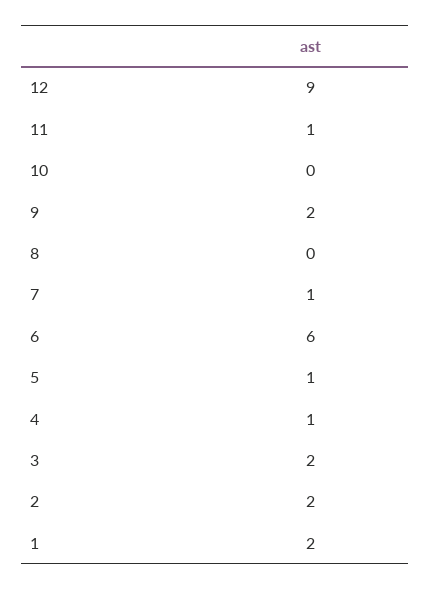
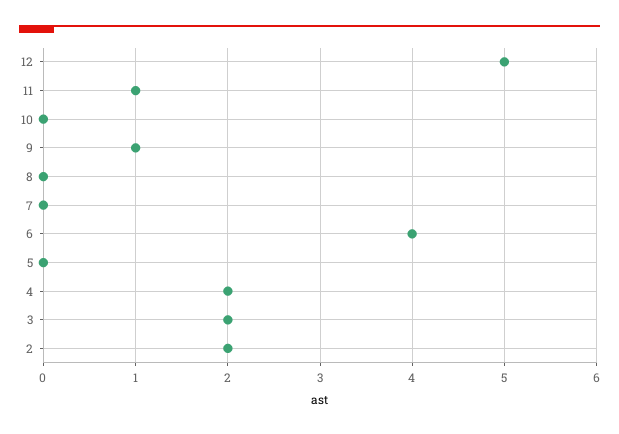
  {
-   "12": 9,
+   "12": 5,
    "11": 1,
    "10": 0,
-   "9": 2,
+   "9": 1,
    "8": 0,
-   "7": 1,
+   "7": 0,
-   "6": 6,
+   "6": 4,
-   "5": 1,
+   "5": 0,
-   "4": 1,
+   "4": 2,
    "3": 2,
-   "2": 2,
+   "2": 2
-   "1": 2
  }

